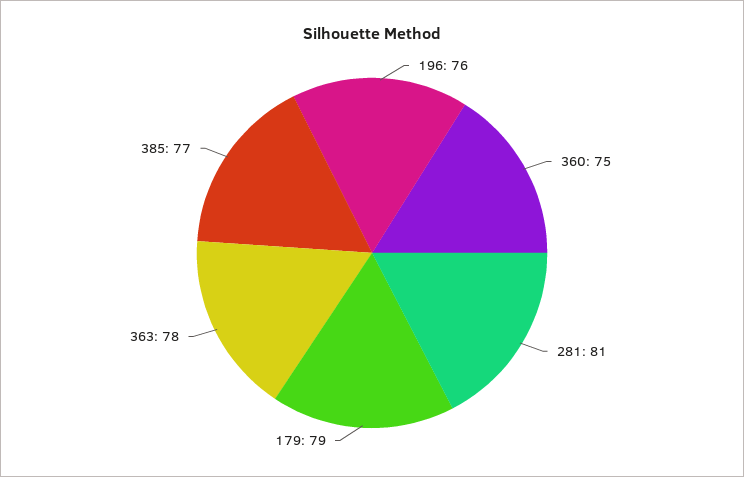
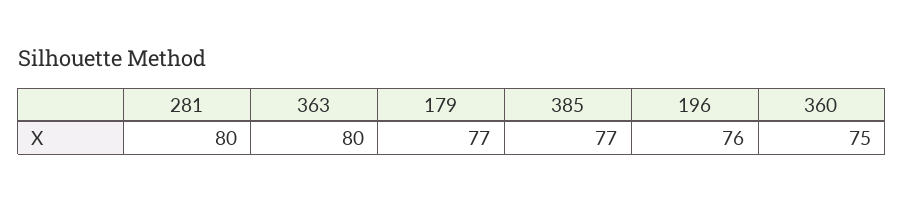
  {
    "196": 76,
    "360": 75,
-   "281": 81,
+   "281": 80,
-   "179": 79,
+   "179": 77,
-   "363": 78,
+   "363": 80,
    "385": 77
  }

